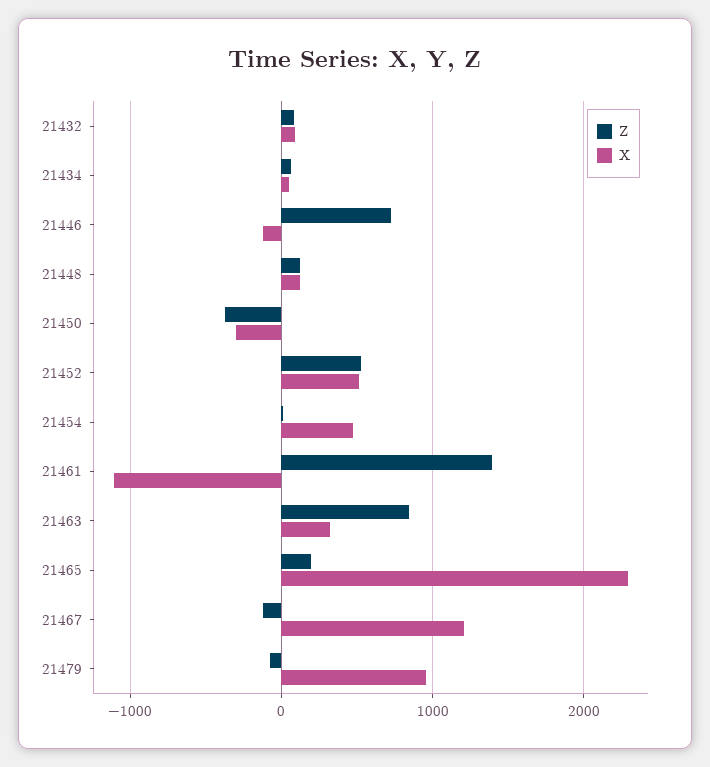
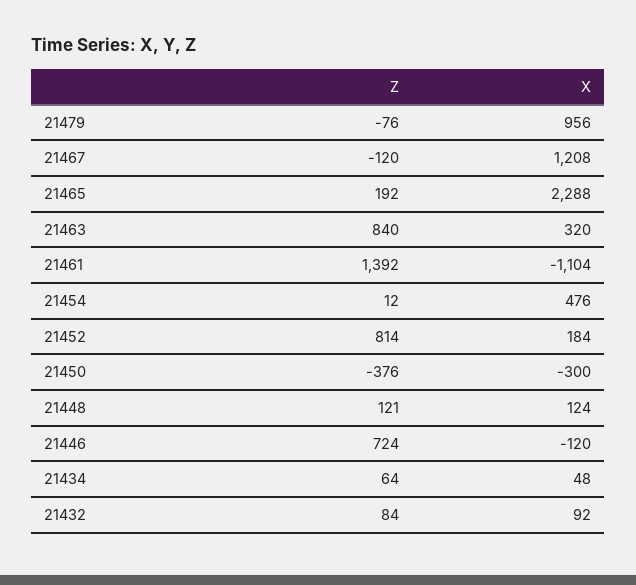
  {
    "Z": {
      "21432": 84,
      "21434": 64,
      "21446": 724,
      "21448": 121,
      "21450": -376,
-     "21452": 500,
+     "21452": 814,
      "21454": 12,
      "21461": 1392,
      "21463": 840,
      "21465": 192,
      "21467": -120,
      "21479": -76
    },
    "X": {
      "21432": 92,
      "21434": 48,
      "21446": -120,
      "21448": 124,
      "21450": -300,
-     "21452": 500,
+     "21452": 184,
      "21454": 476,
      "21461": -1104,
      "21463": 320,
      "21465": 2288,
      "21467": 1208,
      "21479": 956
    }
  }

